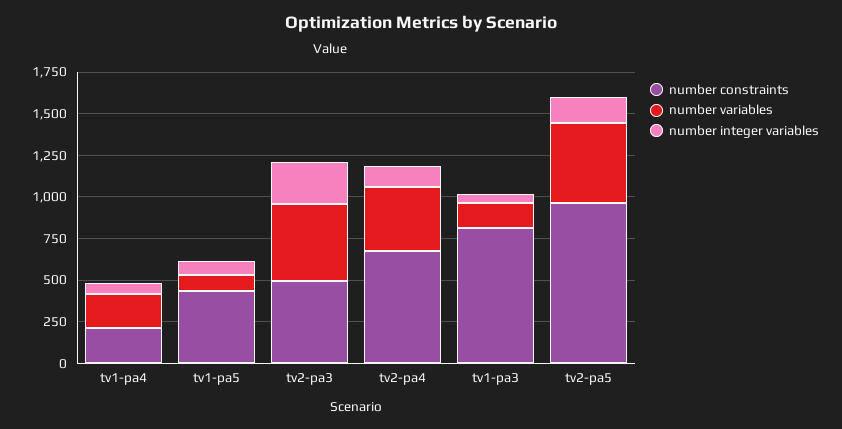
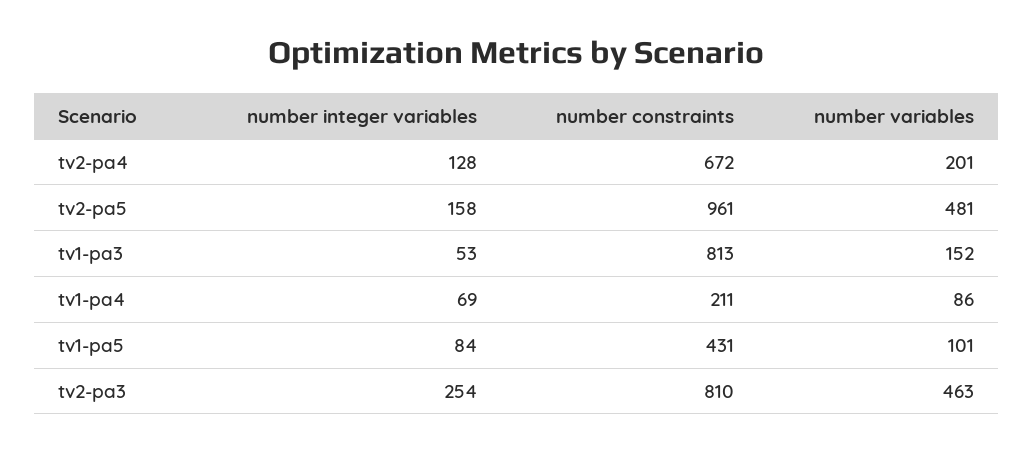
  {
    "number constraints": {
      "tv1-pa4": 211,
      "tv1-pa5": 431,
-     "tv2-pa3": 500,
+     "tv2-pa3": 810,
      "tv2-pa4": 672,
      "tv1-pa3": 813,
      "tv2-pa5": 961
    },
    "number variables": {
-     "tv1-pa4": 200,
+     "tv1-pa4": 86,
      "tv1-pa5": 101,
      "tv2-pa3": 463,
-     "tv2-pa4": 400,
+     "tv2-pa4": 201,
      "tv1-pa3": 152,
      "tv2-pa5": 481
    },
    "number integer variables": {
      "tv1-pa4": 69,
      "tv1-pa5": 84,
      "tv2-pa3": 254,
      "tv2-pa4": 128,
      "tv1-pa3": 53,
      "tv2-pa5": 158
    }
  }

